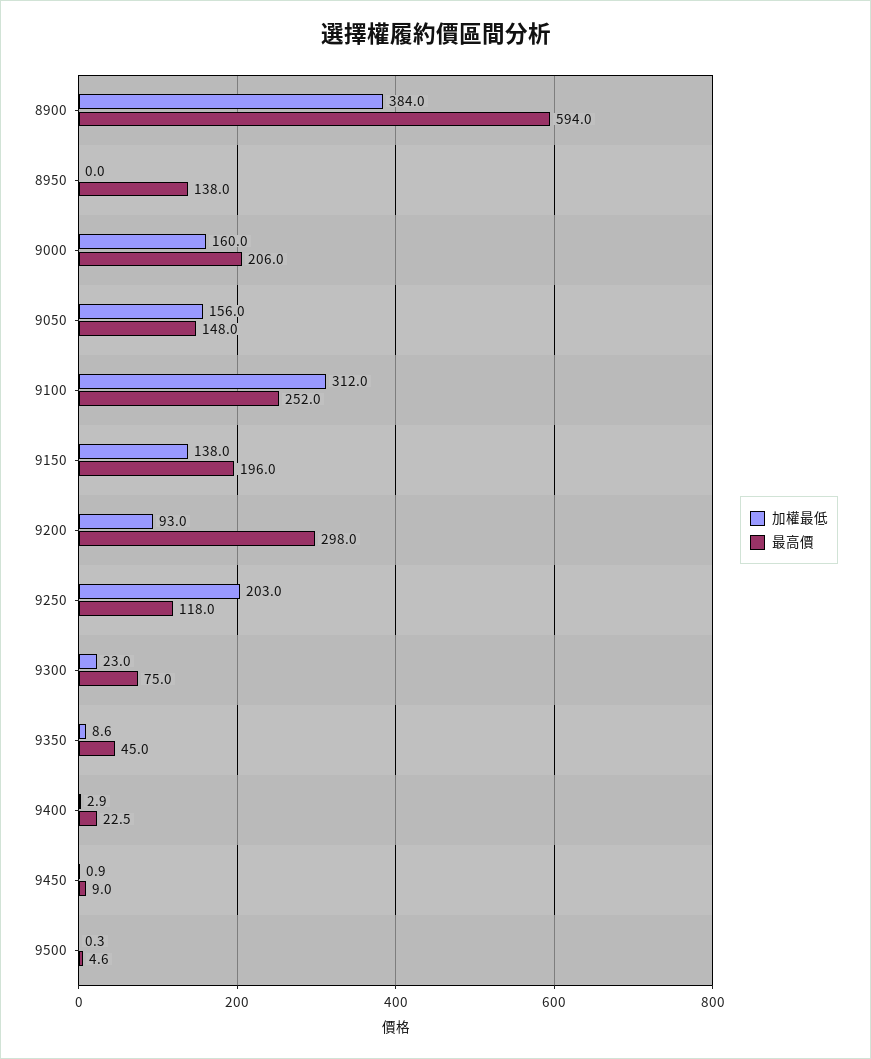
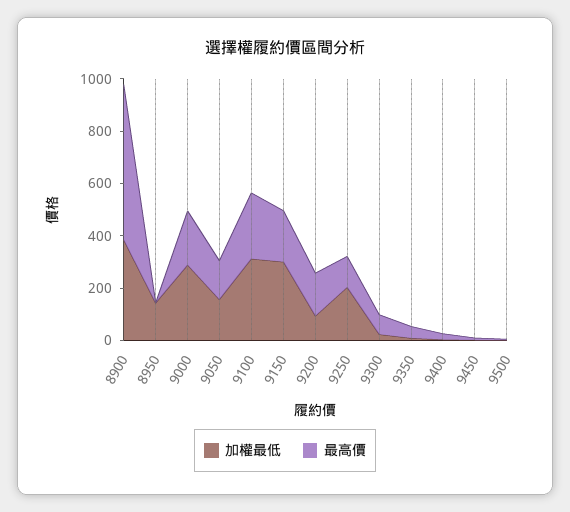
  {
    "加權最低": {
      "8900": 384,
-     "8950": 0,
+     "8950": 150,
-     "9000": 160,
+     "9000": 300,
      "9050": 156,
      "9100": 312,
-     "9150": 138,
+     "9150": 300,
      "9200": 93,
      "9250": 203,
      "9300": 23,
      "9350": 8.6,
      "9400": 2.9,
      "9450": 0.9,
      "9500": 0.3
    },
    "最高價": {
      "8900": 594,
-     "8950": 138,
+     "8950": 0,
      "9000": 206,
      "9050": 148,
      "9100": 252,
      "9150": 196,
-     "9200": 298,
+     "9200": 150,
      "9250": 118,
      "9300": 75,
      "9350": 45,
      "9400": 22.5,
      "9450": 9,
      "9500": 4.6
    }
  }

